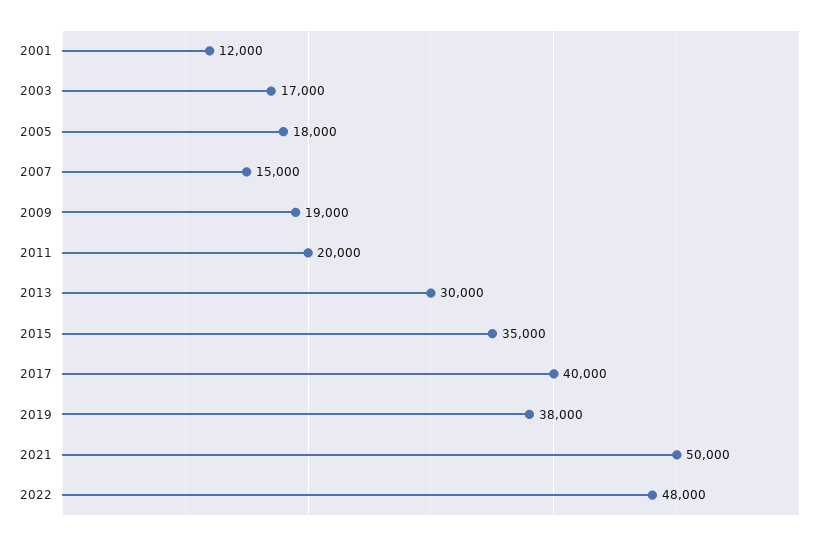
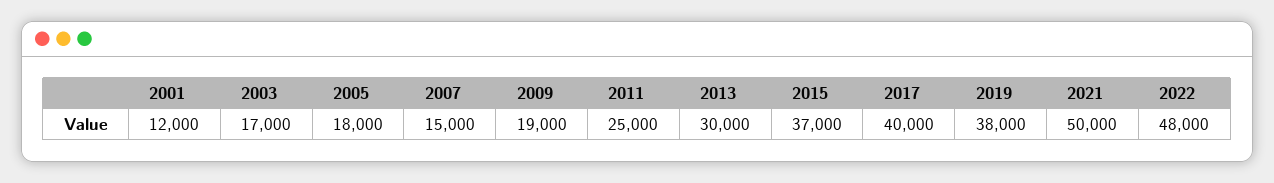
  {
    "2001": 12000,
    "2003": 17000,
    "2005": 18000,
    "2007": 15000,
    "2009": 19000,
-   "2011": 20000,
+   "2011": 25000,
    "2013": 30000,
-   "2015": 35000,
+   "2015": 37000,
    "2017": 40000,
    "2019": 38000,
    "2021": 50000,
    "2022": 48000
  }

